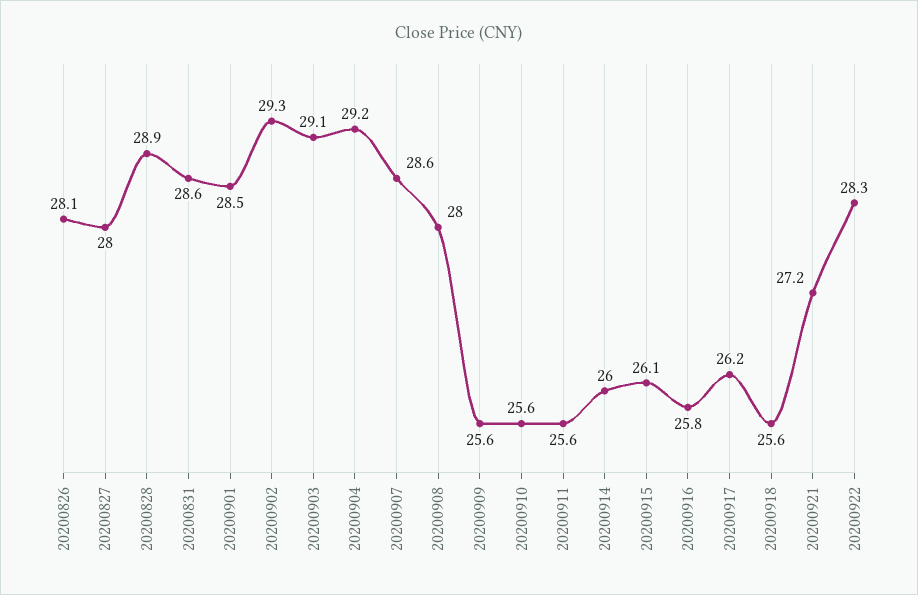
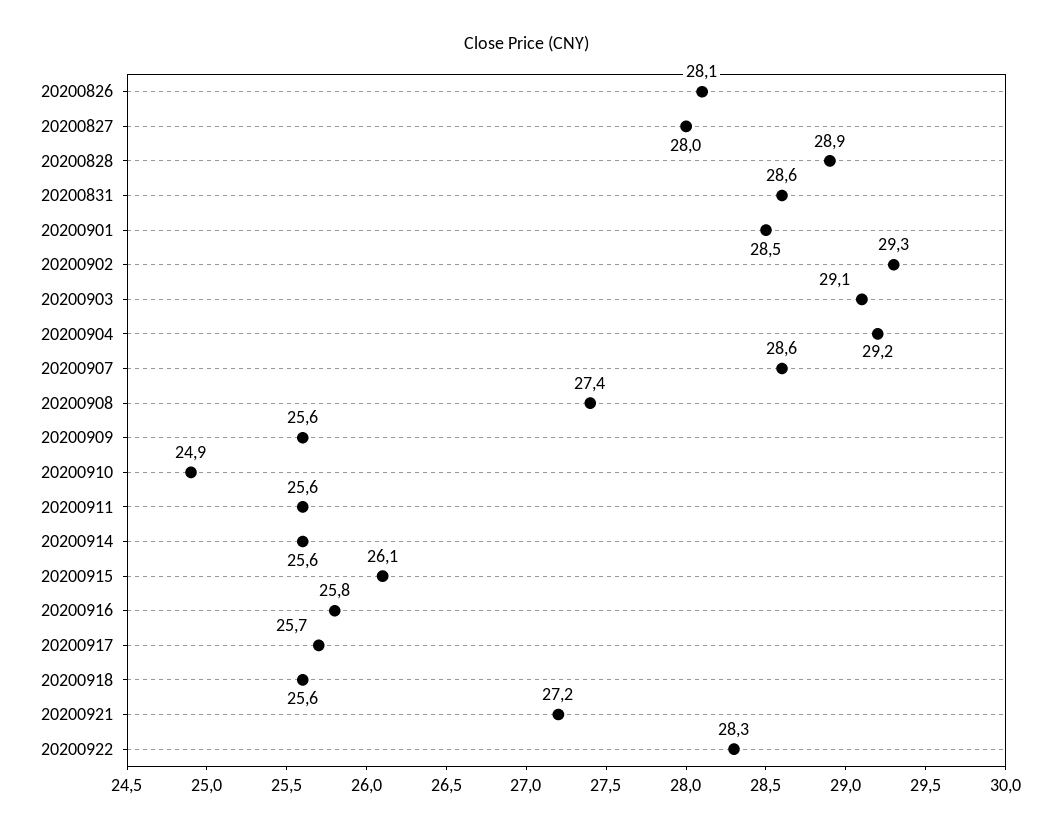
  {
    "20200826": 28.1,
    "20200827": 28,
    "20200828": 28.9,
    "20200831": 28.6,
    "20200901": 28.5,
    "20200902": 29.3,
    "20200903": 29.1,
    "20200904": 29.2,
    "20200907": 28.6,
-   "20200908": 28,
+   "20200908": 27.4,
    "20200909": 25.6,
-   "20200910": 25.6,
+   "20200910": 24.9,
    "20200911": 25.6,
-   "20200914": 26,
+   "20200914": 25.6,
    "20200915": 26.1,
    "20200916": 25.8,
-   "20200917": 26.2,
+   "20200917": 25.7,
    "20200918": 25.6,
    "20200921": 27.2,
    "20200922": 28.3
  }

